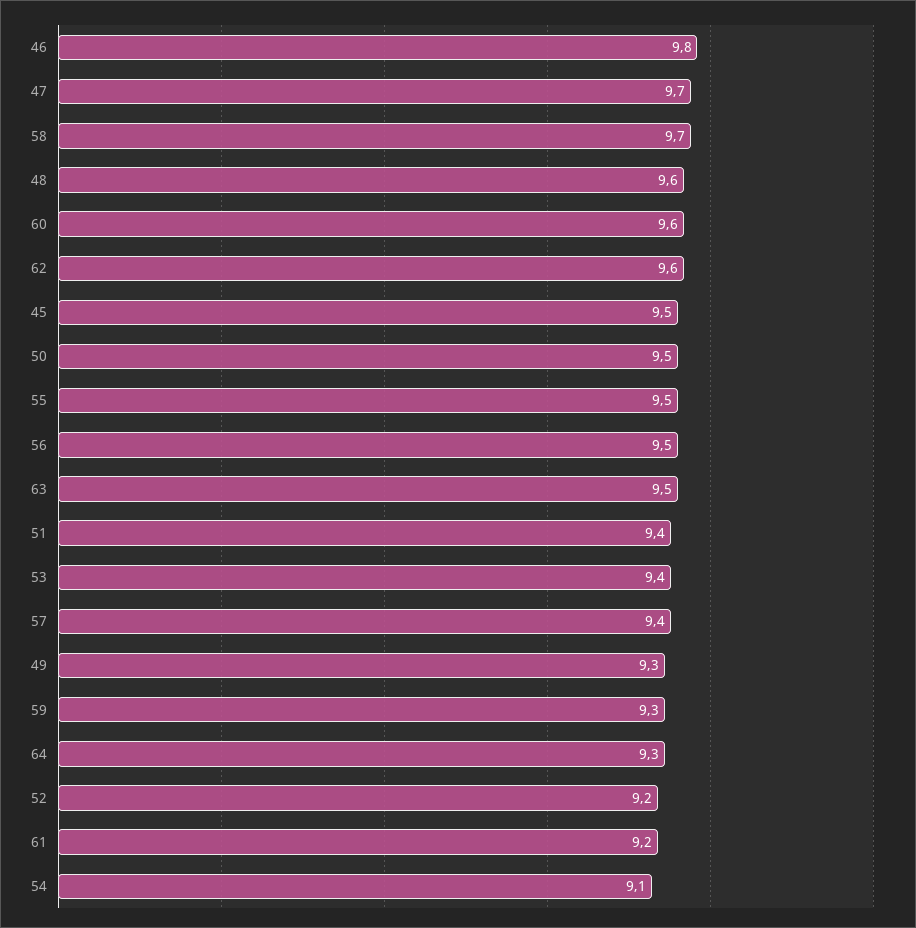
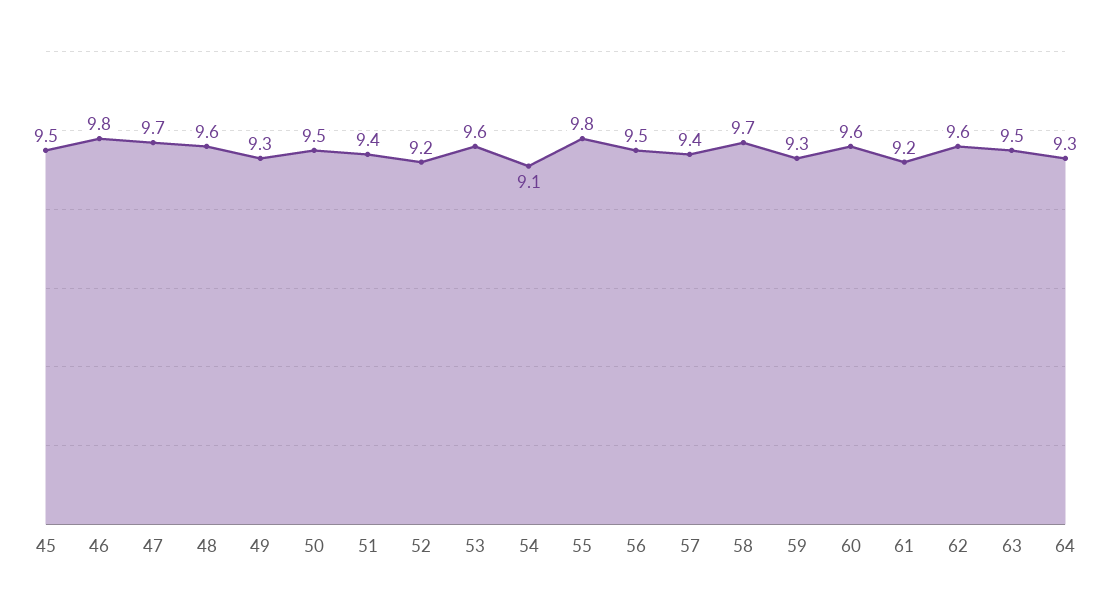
  {
    "46": 9.8,
    "47": 9.7,
    "58": 9.7,
    "48": 9.6,
    "60": 9.6,
    "62": 9.6,
    "45": 9.5,
    "50": 9.5,
-   "55": 9.5,
+   "55": 9.8,
    "56": 9.5,
    "63": 9.5,
    "51": 9.4,
-   "53": 9.4,
+   "53": 9.6,
    "57": 9.4,
    "49": 9.3,
    "59": 9.3,
    "64": 9.3,
    "52": 9.2,
    "61": 9.2,
    "54": 9.1
  }

